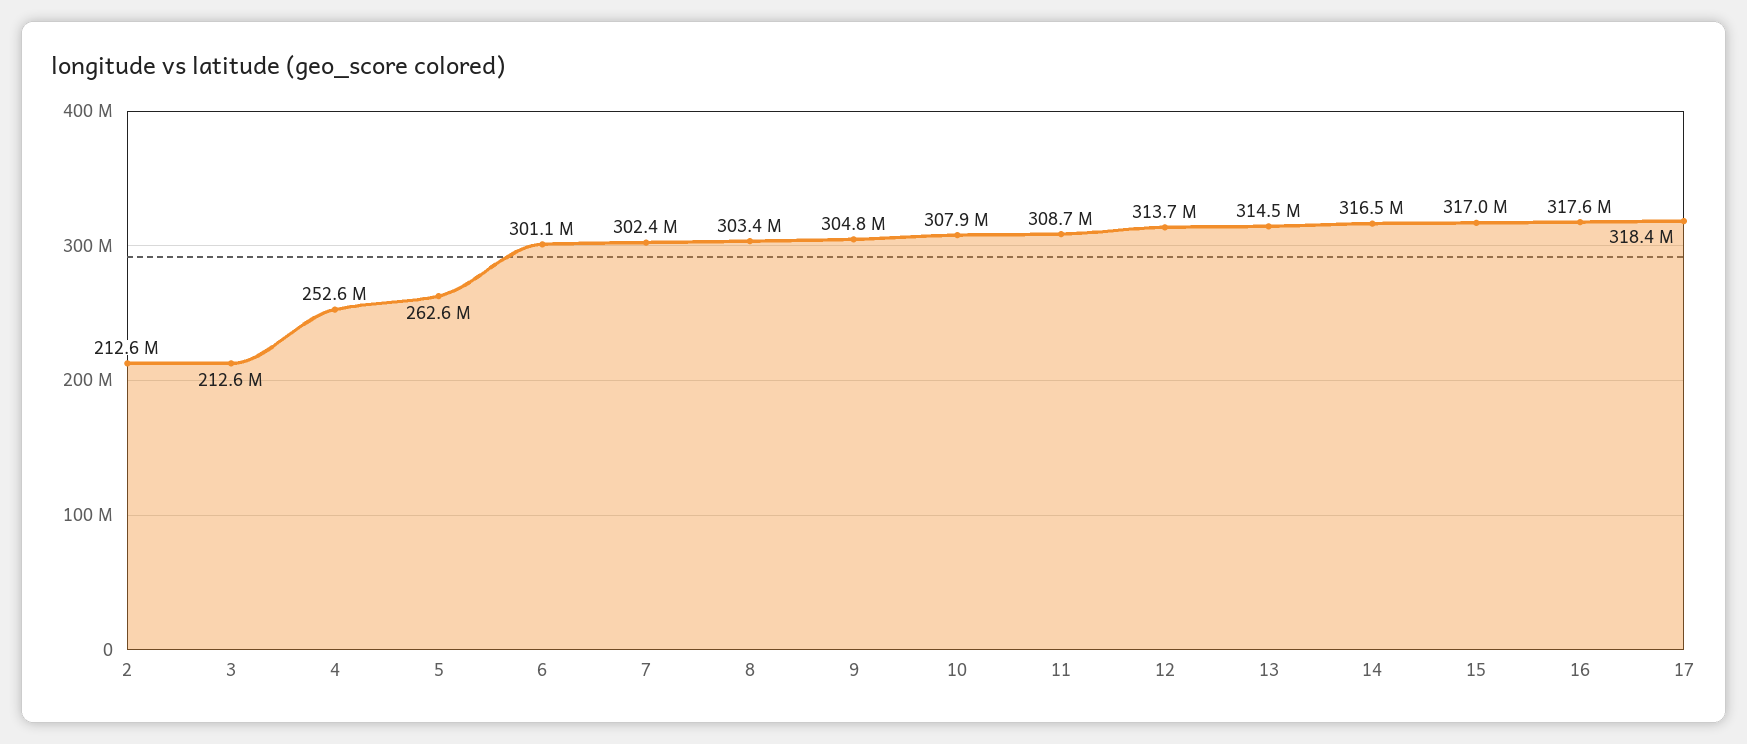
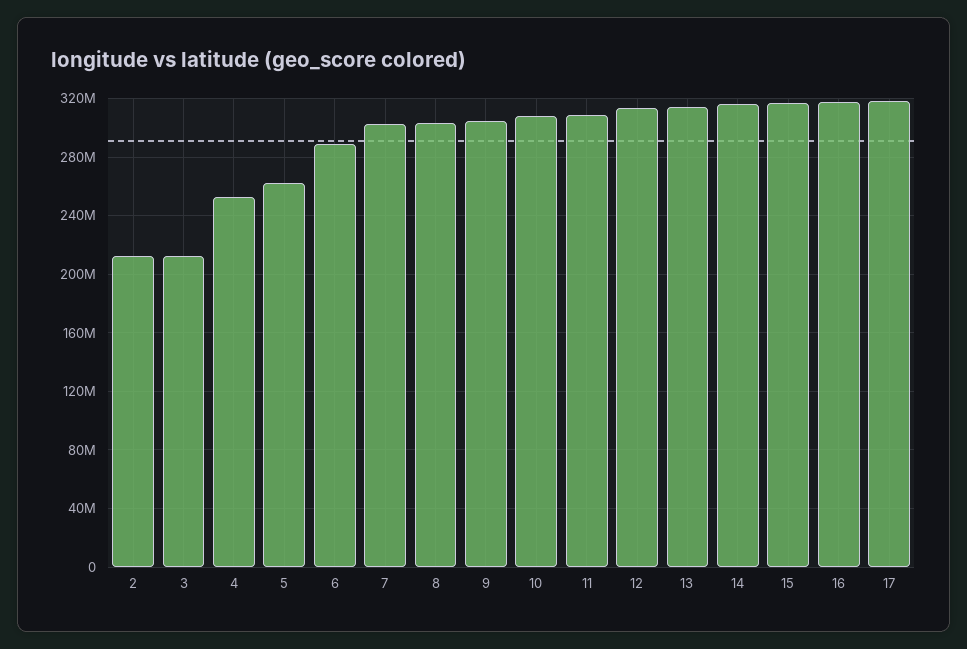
  {
    "2": 212600000,
    "3": 212600000,
    "4": 252600000,
    "5": 262600000,
-   "6": 301100000,
+   "6": 290000000,
    "7": 302400000,
    "8": 303400000,
    "9": 304800000,
    "10": 307900000,
    "11": 308700000,
    "12": 313700000,
    "13": 314500000,
    "14": 316500000,
    "15": 317000000,
    "16": 317600000,
    "17": 318400000
  }

